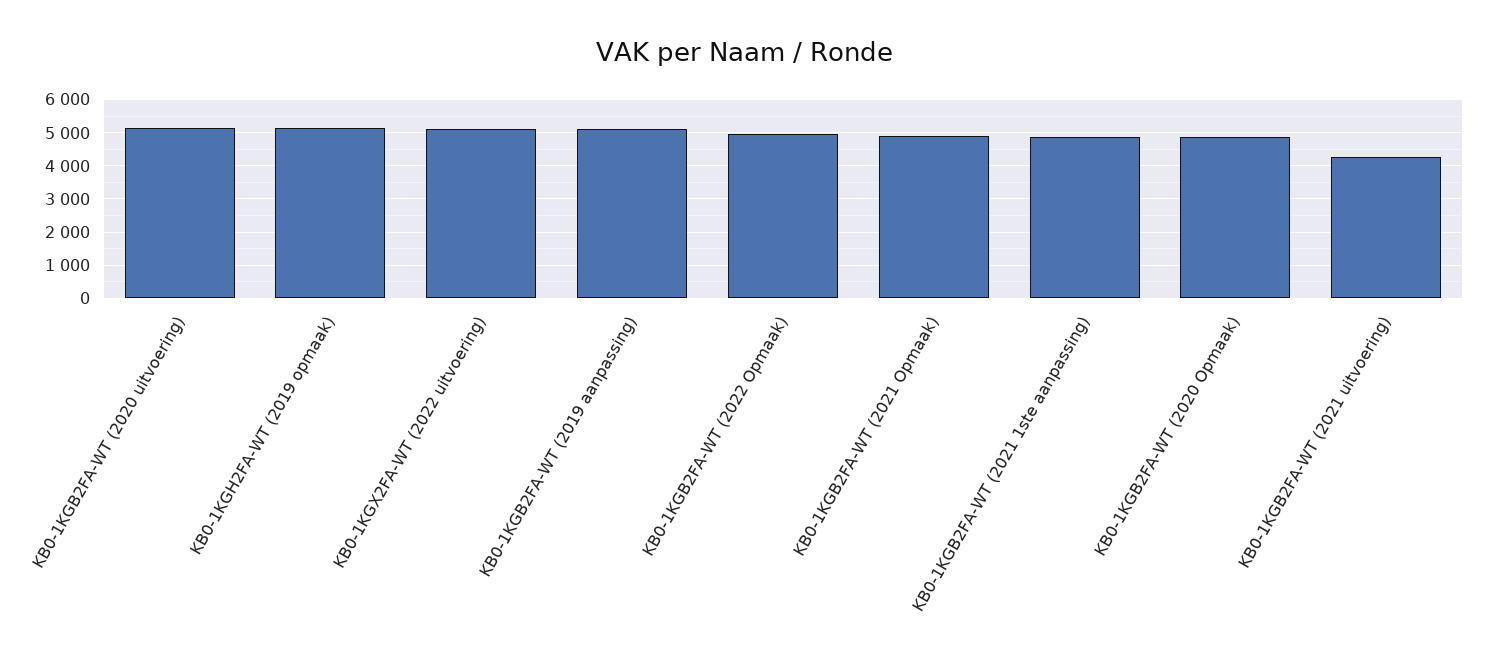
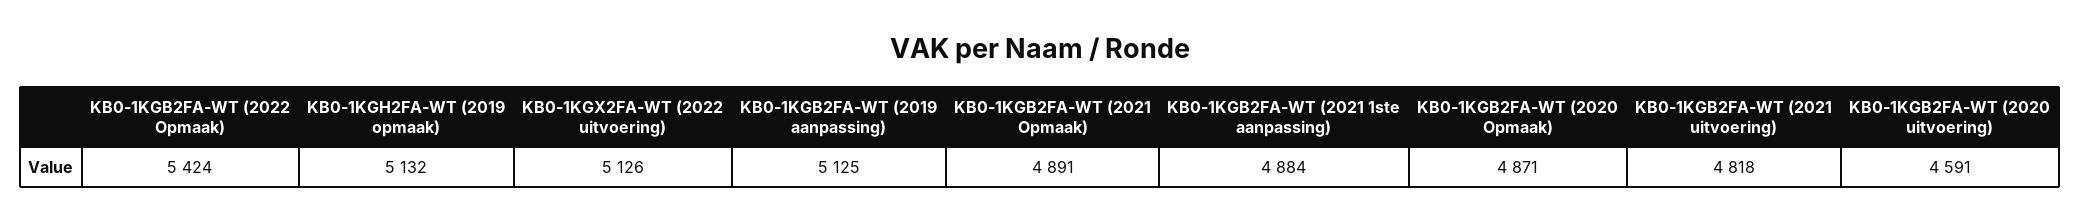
  {
-   "KB0-1KGB2FA-WT (2020 uitvoering)": 5200,
+   "KB0-1KGB2FA-WT (2020 uitvoering)": 4591,
    "KB0-1KGH2FA-WT (2019 opmaak)": 5132,
    "KB0-1KGX2FA-WT (2022 uitvoering)": 5126,
    "KB0-1KGB2FA-WT (2019 aanpassing)": 5125,
-   "KB0-1KGB2FA-WT (2022 Opmaak)": 5000,
+   "KB0-1KGB2FA-WT (2022 Opmaak)": 5424,
    "KB0-1KGB2FA-WT (2021 Opmaak)": 4891,
    "KB0-1KGB2FA-WT (2021 1ste aanpassing)": 4884,
    "KB0-1KGB2FA-WT (2020 Opmaak)": 4871,
-   "KB0-1KGB2FA-WT (2021 uitvoering)": 4200
+   "KB0-1KGB2FA-WT (2021 uitvoering)": 4818
  }

